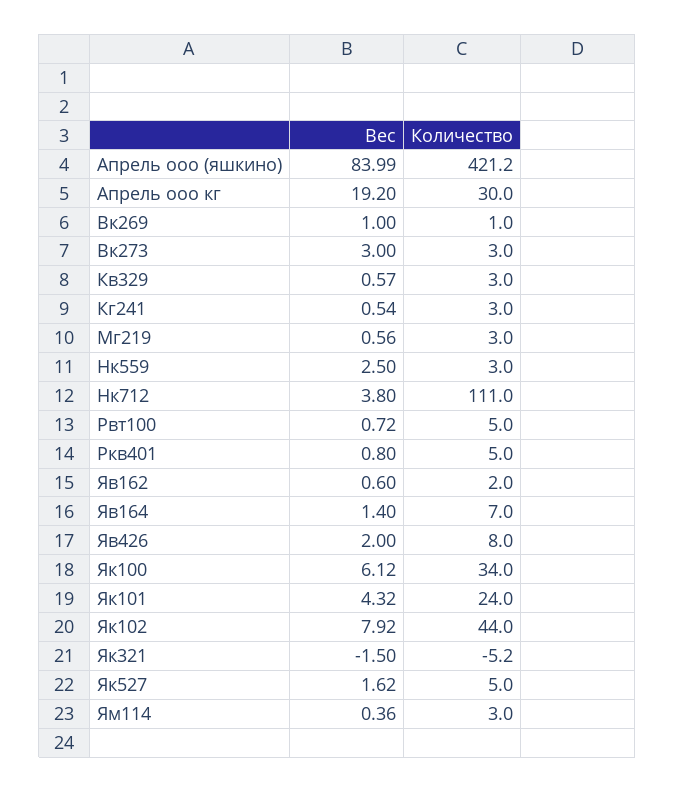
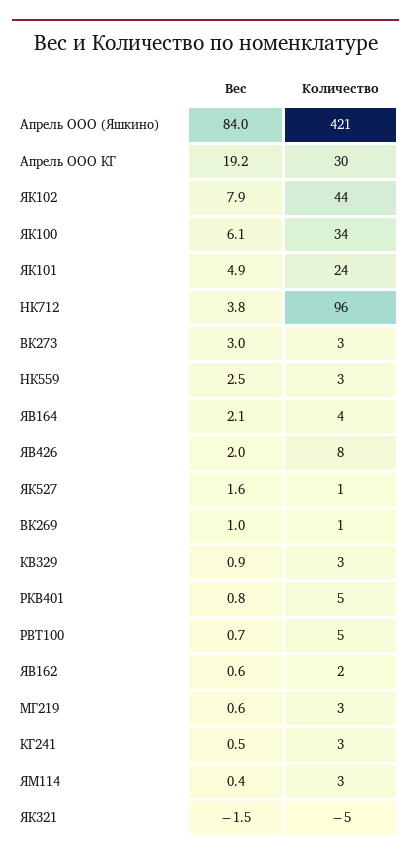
  {
    "Вес": {
      "Апрель ооо (яшкино)": 83.99,
      "Апрель ооо кг": 19.2,
      "Вк269": 1,
      "Вк273": 3,
-     "Кв329": 0.57,
+     "Кв329": 0.9,
      "Кг241": 0.54,
      "Мг219": 0.56,
      "Нк559": 2.5,
      "Нк712": 3.8,
      "Рвт100": 0.72,
      "Ркв401": 0.8,
      "Яв162": 0.6,
-     "Яв164": 1.4,
+     "Яв164": 2.1,
      "Яв426": 2,
      "Як100": 6.12,
-     "Як101": 4.32,
+     "Як101": 4.9,
      "Як102": 7.92,
      "Як321": -1.5,
      "Як527": 1.62,
      "Ям114": 0.36
    },
    "Количество": {
      "Апрель ооо (яшкино)": 421.2,
      "Апрель ооо кг": 30,
      "Вк269": 1,
      "Вк273": 3,
      "Кв329": 3,
      "Кг241": 3,
      "Мг219": 3,
      "Нк559": 3,
-     "Нк712": 111,
+     "Нк712": 96,
      "Рвт100": 5,
      "Ркв401": 5,
      "Яв162": 2,
-     "Яв164": 7,
+     "Яв164": 4,
      "Яв426": 8,
      "Як100": 34,
      "Як101": 24,
      "Як102": 44,
      "Як321": -5.2,
-     "Як527": 5,
+     "Як527": 1,
      "Ям114": 3
    }
  }

